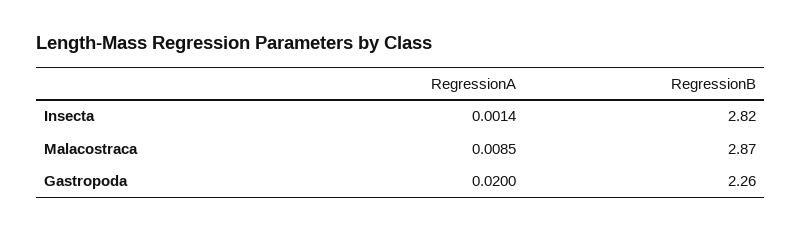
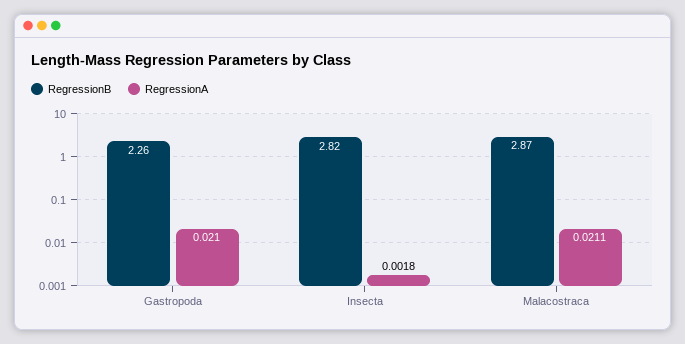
  {
    "RegressionA": {
-     "Insecta": 0.0014,
+     "Insecta": 0.0018,
-     "Malacostraca": 0.0085,
+     "Malacostraca": 0.0211,
-     "Gastropoda": 0.02
+     "Gastropoda": 0.021
    },
    "RegressionB": {
      "Insecta": 2.82,
      "Malacostraca": 2.87,
      "Gastropoda": 2.26
    }
  }

